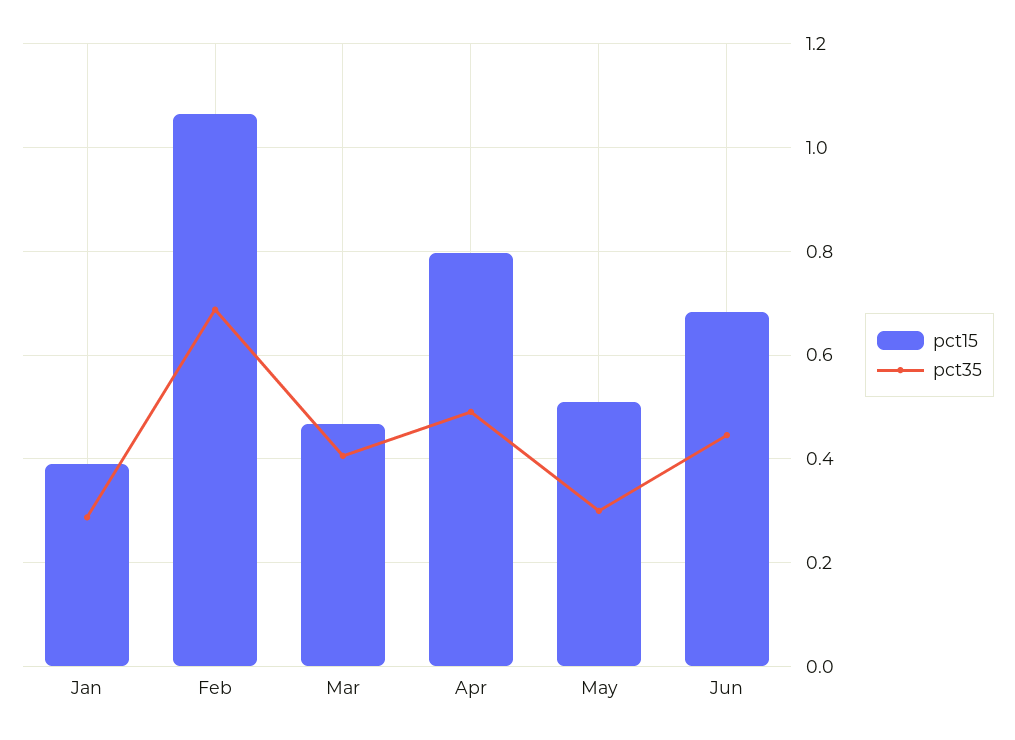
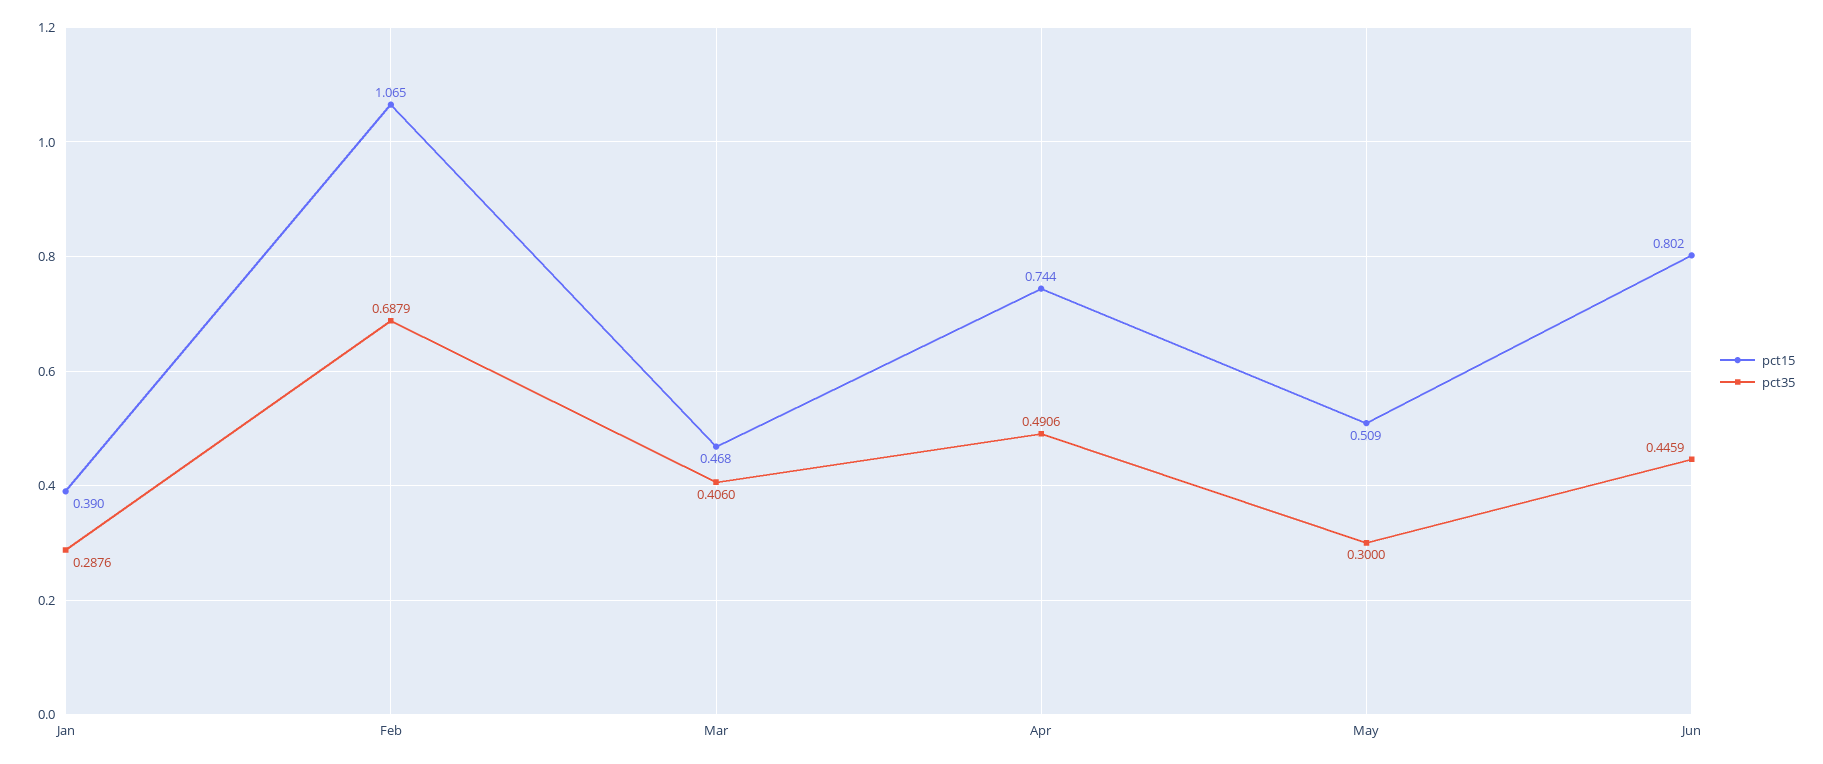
  {
    "pct15": {
      "Jan": 0.39,
      "Feb": 1.065,
      "Mar": 0.468,
-     "Apr": 0.8,
+     "Apr": 0.744,
      "May": 0.509,
-     "Jun": 0.68
+     "Jun": 0.802
    },
    "pct35": {
      "Jan": 0.2876,
      "Feb": 0.6879,
      "Mar": 0.406,
      "Apr": 0.4906,
      "May": 0.3,
      "Jun": 0.4459
    }
  }

